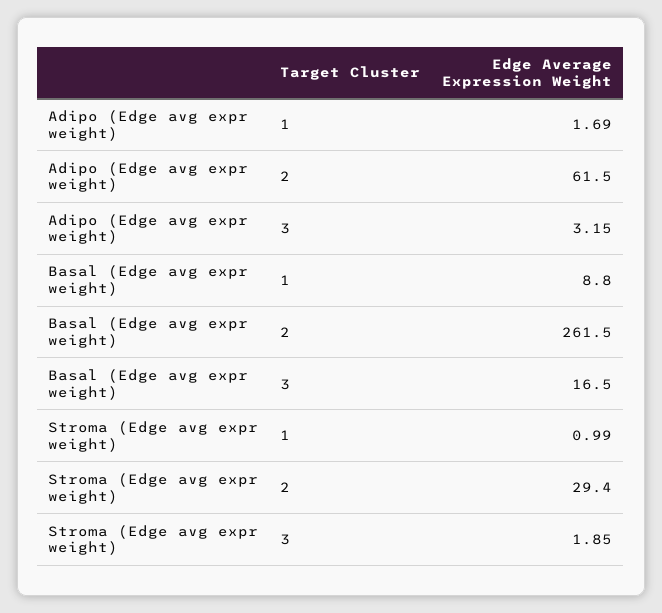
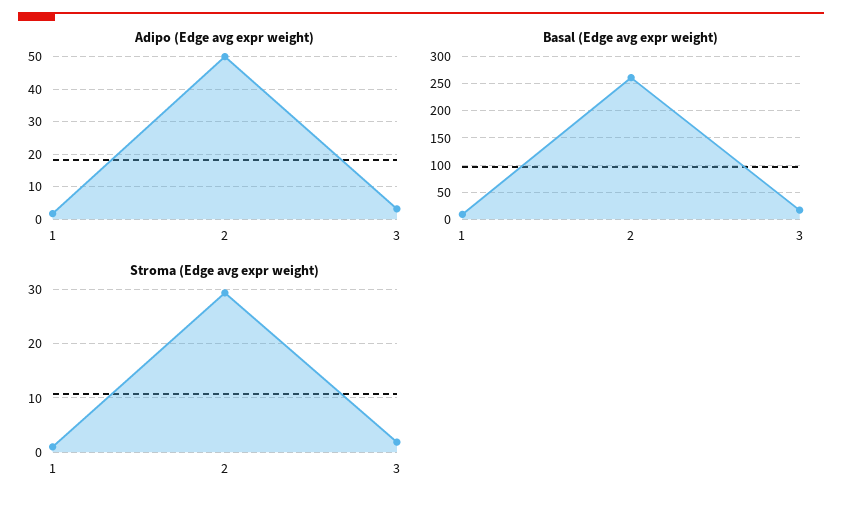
  {
    "Adipo (Edge avg expr weight)": {
      "1": 1.69,
-     "2": 61.5,
+     "2": 50,
      "3": 3.15
    },
    "Basal (Edge avg expr weight)": {
      "1": 8.8,
      "2": 261.5,
      "3": 16.5
    },
    "Stroma (Edge avg expr weight)": {
      "1": 0.99,
      "2": 29.4,
      "3": 1.85
    }
  }

